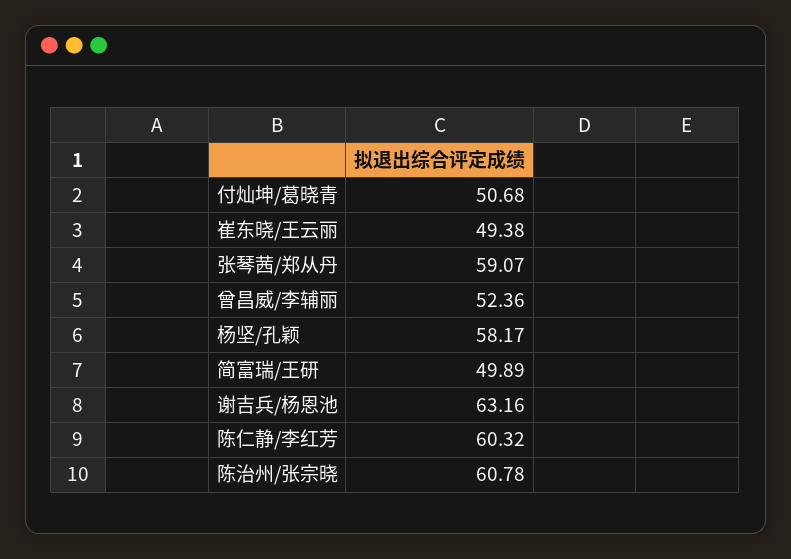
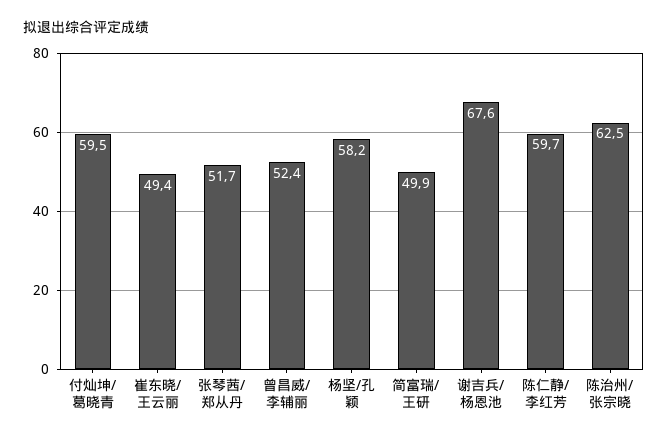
  {
-   "付灿坤/葛晓青": 50.68,
+   "付灿坤/葛晓青": 59.5,
    "崔东晓/王云丽": 49.38,
-   "张琴茜/郑从丹": 59.07,
+   "张琴茜/郑从丹": 51.7,
    "曾昌威/李辅丽": 52.36,
    "杨坚/孔颖": 58.17,
    "简富瑞/王研": 49.89,
-   "谢吉兵/杨恩池": 63.16,
+   "谢吉兵/杨恩池": 67.6,
-   "陈仁静/李红芳": 60.32,
+   "陈仁静/李红芳": 59.7,
-   "陈治州/张宗晓": 60.78
+   "陈治州/张宗晓": 62.5
  }

